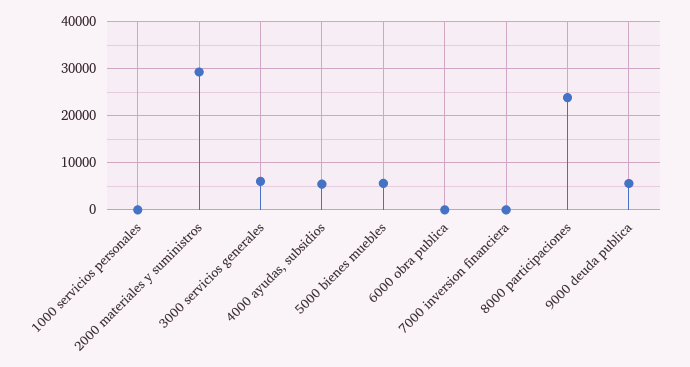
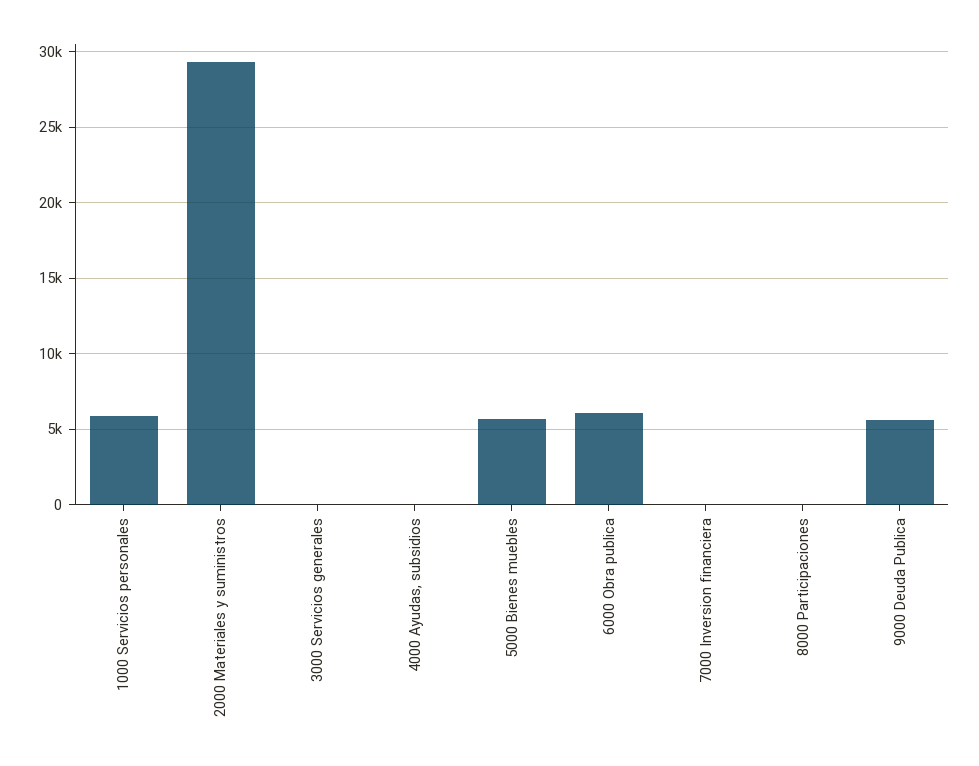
  {
-   "1000 servicios personales": 0,
+   "1000 servicios personales": 6000,
    "2000 materiales y suministros": 29500,
-   "3000 servicios generales": 6000,
+   "3000 servicios generales": 0,
-   "4000 ayudas, subsidios": 6000,
+   "4000 ayudas, subsidios": 0,
    "5000 bienes muebles": 5500,
-   "6000 obra publica": 0,
+   "6000 obra publica": 6000,
    "7000 inversion financiera": 0,
-   "8000 participaciones": 24000,
+   "8000 participaciones": 0,
    "9000 deuda publica": 5500
  }

